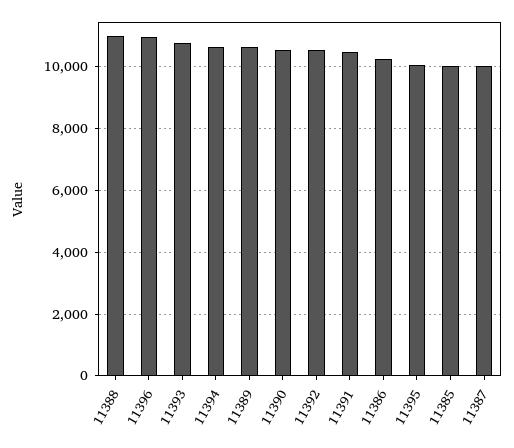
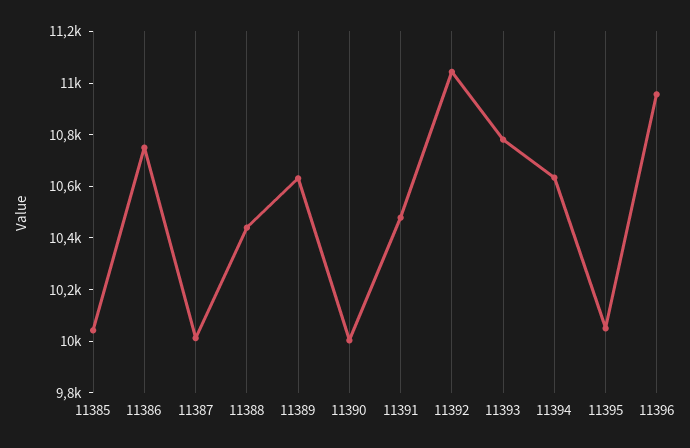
  {
-   "11388": 11000,
+   "11388": 10450,
    "11396": 10950,
    "11393": 10800,
    "11394": 10650,
    "11389": 10650,
-   "11390": 10600,
+   "11390": 10000,
-   "11392": 10600,
+   "11392": 11050,
    "11391": 10500,
-   "11386": 10200,
+   "11386": 10750,
    "11395": 10050,
    "11385": 10050,
    "11387": 10000
  }

